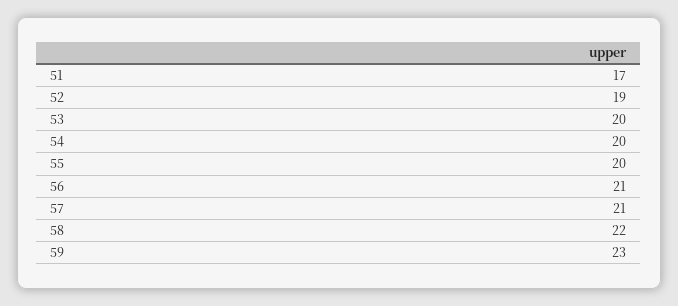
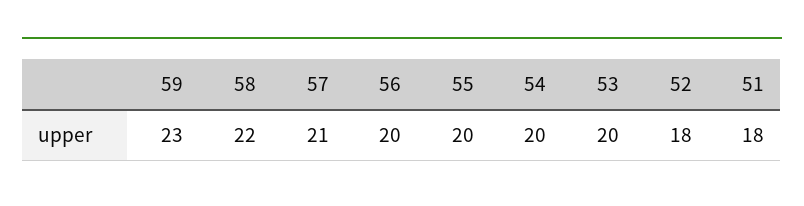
  {
-   "51": 17,
+   "51": 18,
-   "52": 19,
+   "52": 18,
    "53": 20,
    "54": 20,
    "55": 20,
-   "56": 21,
+   "56": 20,
    "57": 21,
    "58": 22,
    "59": 23
  }

